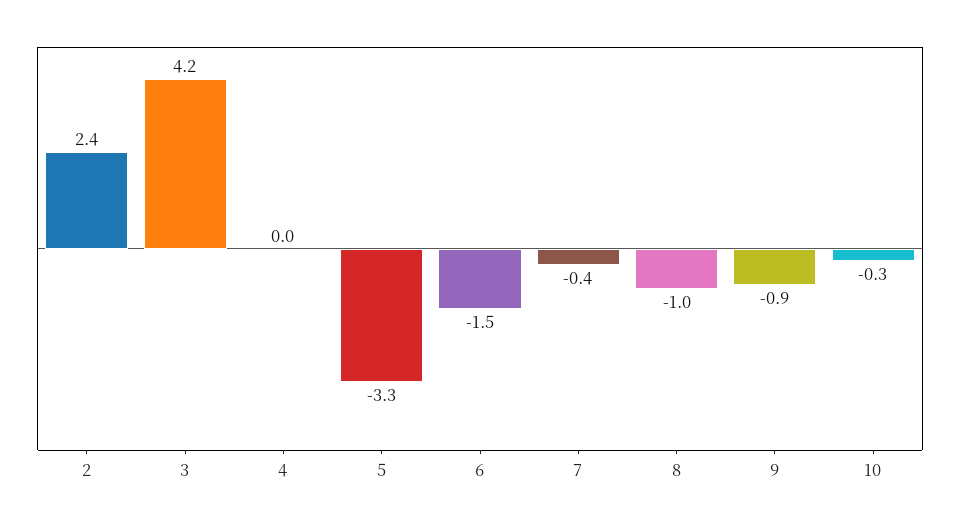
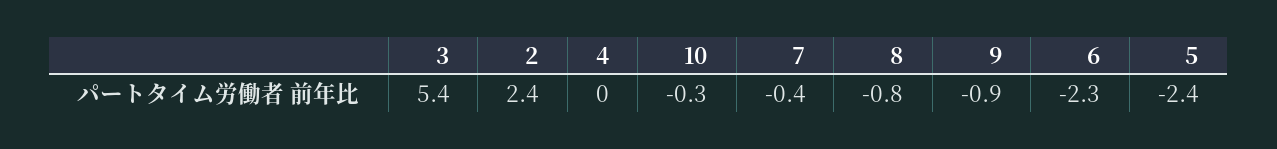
  {
    "2": 2.4,
-   "3": 4.2,
+   "3": 5.4,
    "4": 0,
-   "5": -3.3,
+   "5": -2.4,
-   "6": -1.5,
+   "6": -2.3,
    "7": -0.4,
-   "8": -1,
+   "8": -0.8,
    "9": -0.9,
    "10": -0.3
  }

